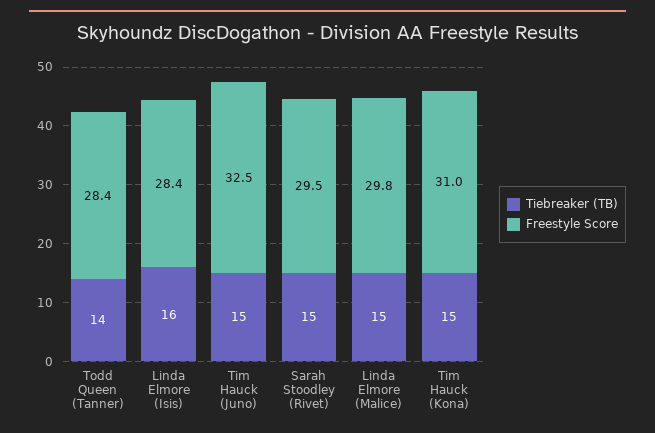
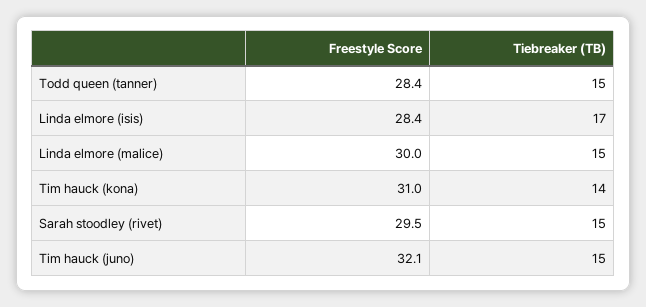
  {
    "Tiebreaker (TB)": {
-     "Todd Queen (Tanner)": 14,
+     "Todd Queen (Tanner)": 15,
-     "Linda Elmore (Isis)": 16,
+     "Linda Elmore (Isis)": 17,
      "Tim Hauck (Juno)": 15,
      "Sarah Stoodley (Rivet)": 15,
      "Linda Elmore (Malice)": 15,
-     "Tim Hauck (Kona)": 15
+     "Tim Hauck (Kona)": 14
    },
    "Freestyle Score": {
      "Todd Queen (Tanner)": 28.4,
      "Linda Elmore (Isis)": 28.4,
-     "Tim Hauck (Juno)": 32.5,
+     "Tim Hauck (Juno)": 32.1,
      "Sarah Stoodley (Rivet)": 29.5,
-     "Linda Elmore (Malice)": 29.8,
+     "Linda Elmore (Malice)": 30,
      "Tim Hauck (Kona)": 31
    }
  }

